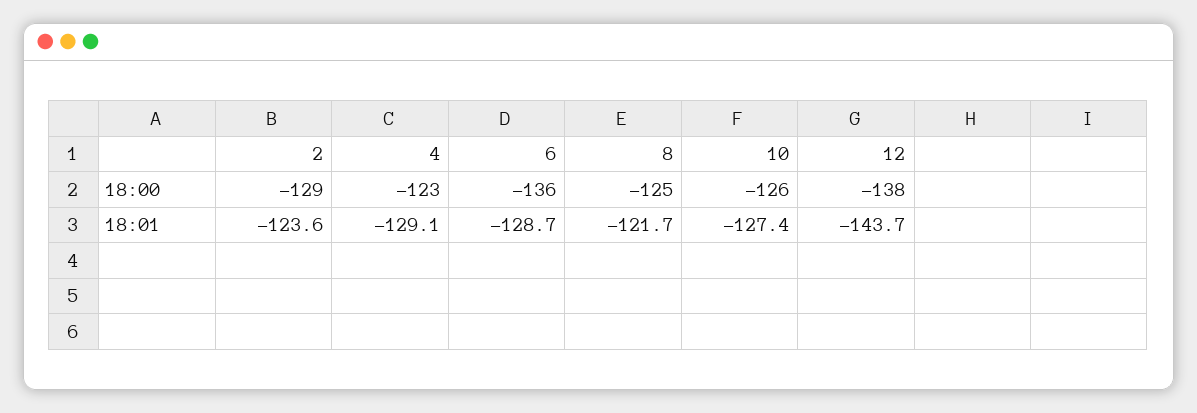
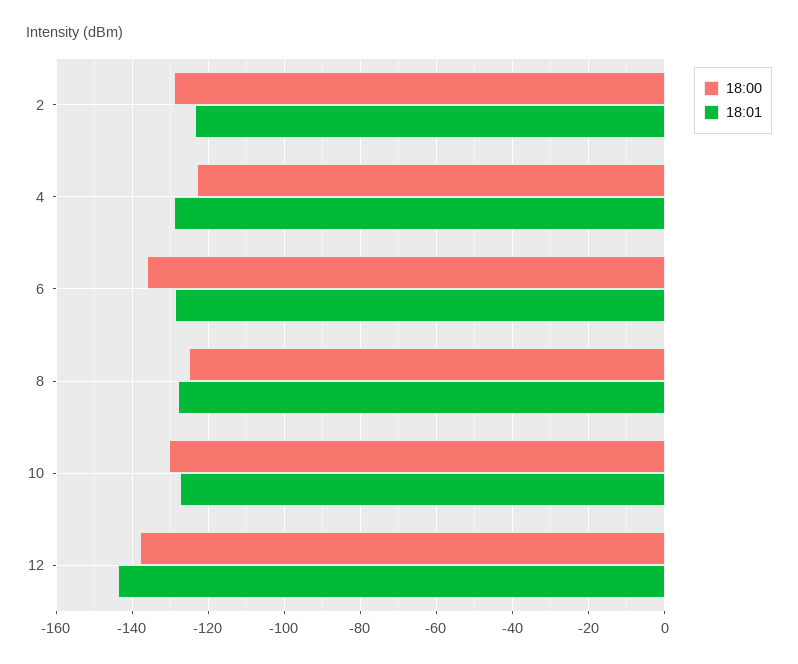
  {
    "18:00": {
      "2": -129,
      "4": -123,
      "6": -136,
      "8": -125,
-     "10": -126,
+     "10": -130,
      "12": -138
    },
    "18:01": {
      "2": -123.6,
      "4": -129.1,
      "6": -128.7,
-     "8": -121.7,
+     "8": -128,
      "10": -127.4,
      "12": -143.7
    }
  }

